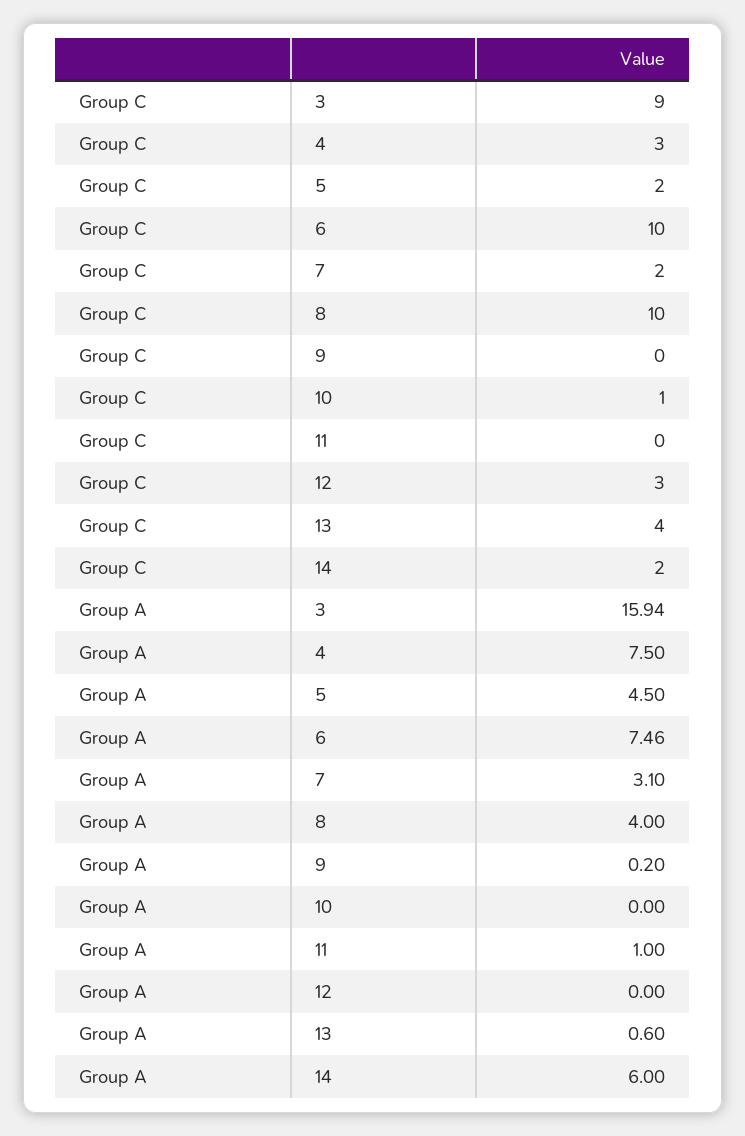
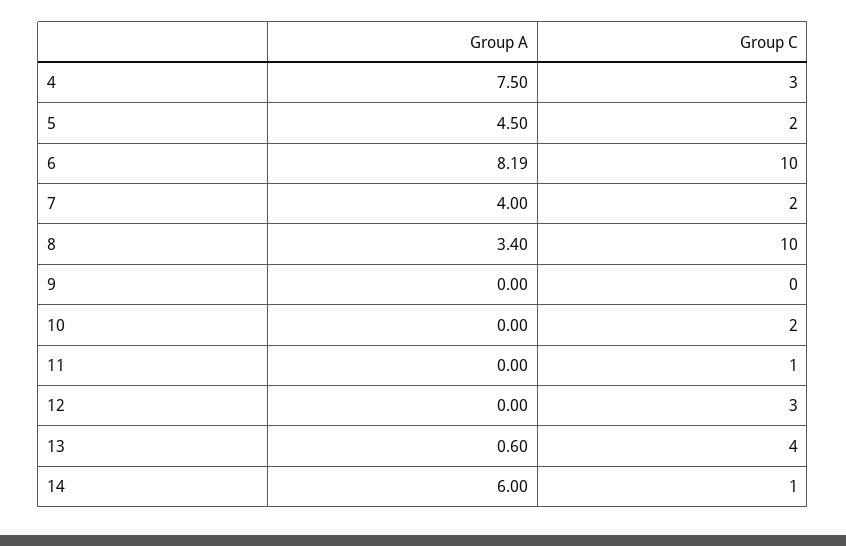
  {
    "Group C": {
-     "3": 9,
      "4": 3,
      "5": 2,
      "6": 10,
      "7": 2,
      "8": 10,
      "9": 0,
-     "10": 1,
+     "10": 2,
-     "11": 0,
+     "11": 1,
      "12": 3,
      "13": 4,
-     "14": 2
+     "14": 1
    },
    "Group A": {
-     "3": 15.94,
      "4": 7.5,
      "5": 4.5,
-     "6": 7.46,
+     "6": 8.19,
-     "7": 3.1,
+     "7": 4,
-     "8": 4,
+     "8": 3.4,
-     "9": 0.2,
+     "9": 0,
      "10": 0,
-     "11": 1,
+     "11": 0,
      "12": 0,
      "13": 0.6,
      "14": 6
    }
  }

